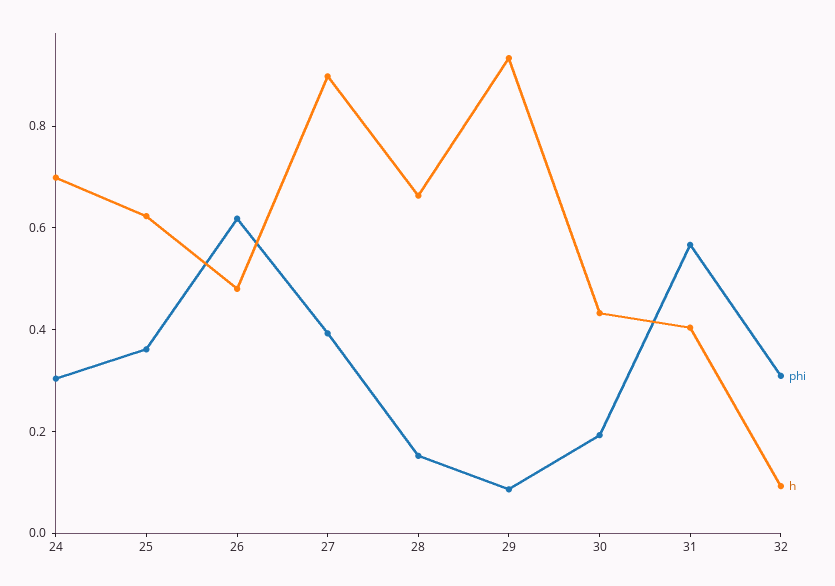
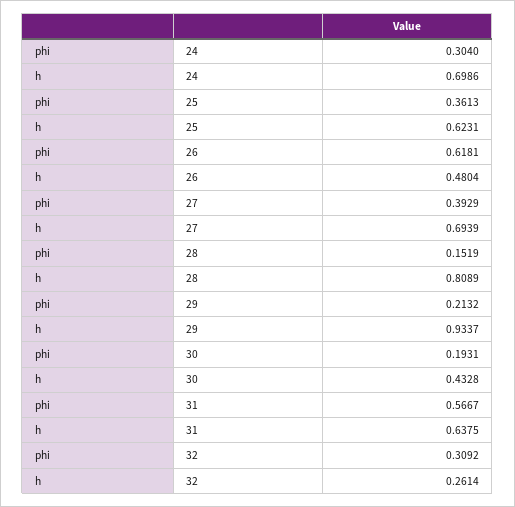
  {
    "phi": {
      "24": 0.304,
      "25": 0.3613,
      "26": 0.6181,
      "27": 0.3929,
      "28": 0.1519,
-     "29": 0.1,
+     "29": 0.2132,
      "30": 0.1931,
      "31": 0.5667,
      "32": 0.3092
    },
    "h": {
      "24": 0.6986,
      "25": 0.6231,
      "26": 0.4804,
-     "27": 0.9,
+     "27": 0.6939,
-     "28": 0.65,
+     "28": 0.8089,
      "29": 0.9337,
      "30": 0.4328,
-     "31": 0.4,
+     "31": 0.6375,
-     "32": 0.1
+     "32": 0.2614
    }
  }

